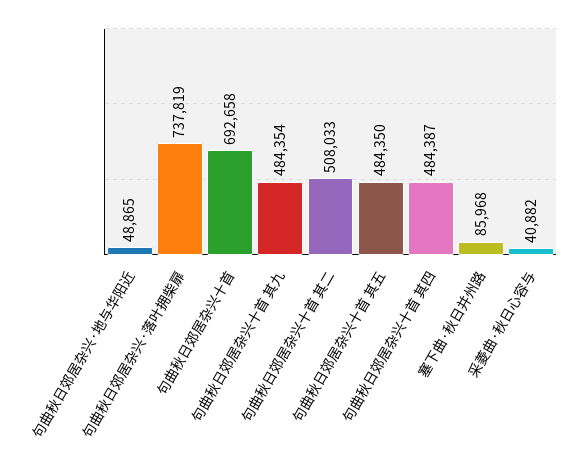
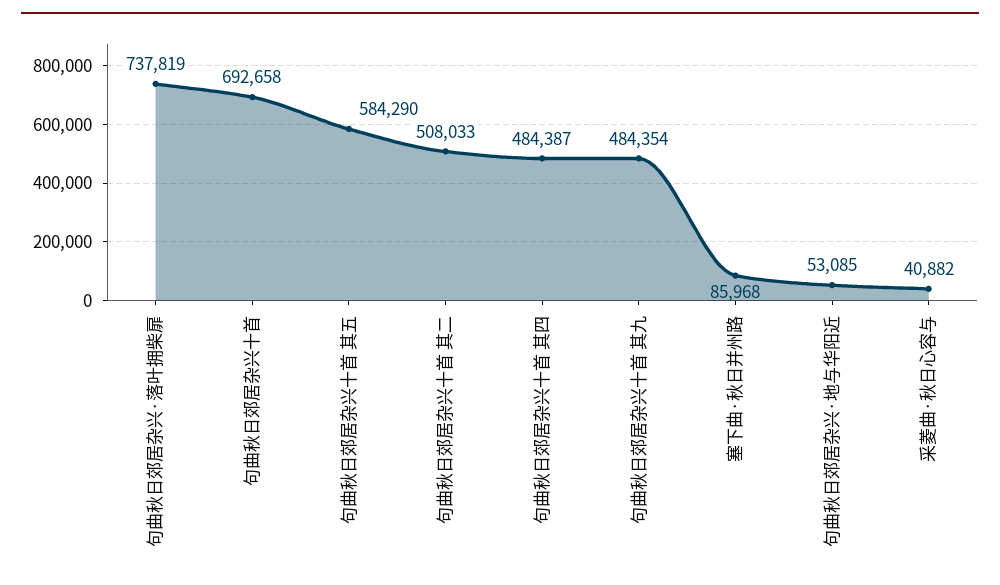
  {
-   "句曲秋日郊居杂兴·地与华阳近": 48865,
+   "句曲秋日郊居杂兴·地与华阳近": 53085,
    "句曲秋日郊居杂兴·落叶拥柴扉": 737819,
    "句曲秋日郊居杂兴十首": 692658,
    "句曲秋日郊居杂兴十首 其九": 484354,
    "句曲秋日郊居杂兴十首 其二": 508033,
-   "句曲秋日郊居杂兴十首 其五": 484350,
+   "句曲秋日郊居杂兴十首 其五": 584290,
    "句曲秋日郊居杂兴十首 其四": 484387,
    "塞下曲·秋日并州路": 85968,
    "采菱曲·秋日心容与": 40882
  }

